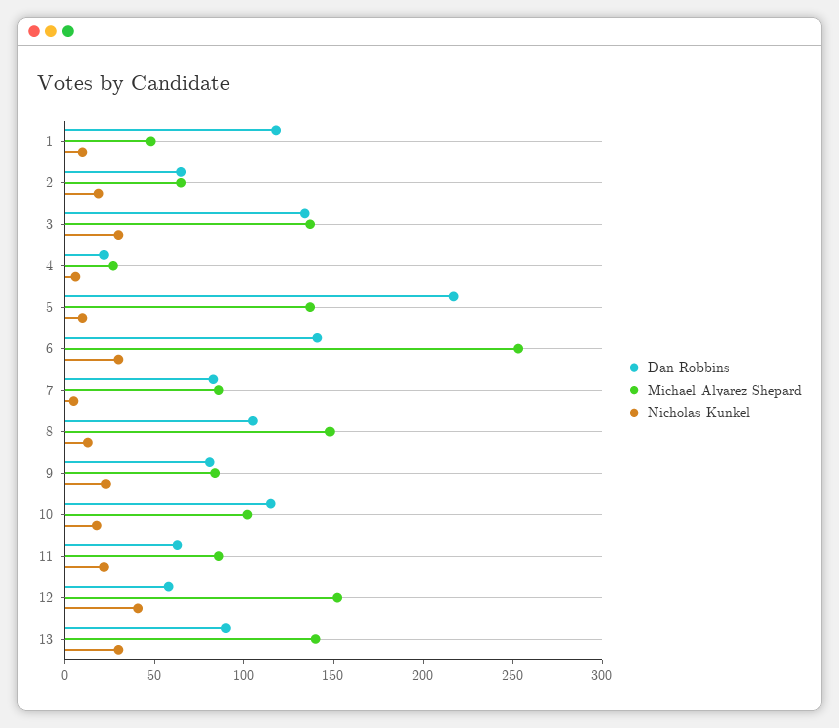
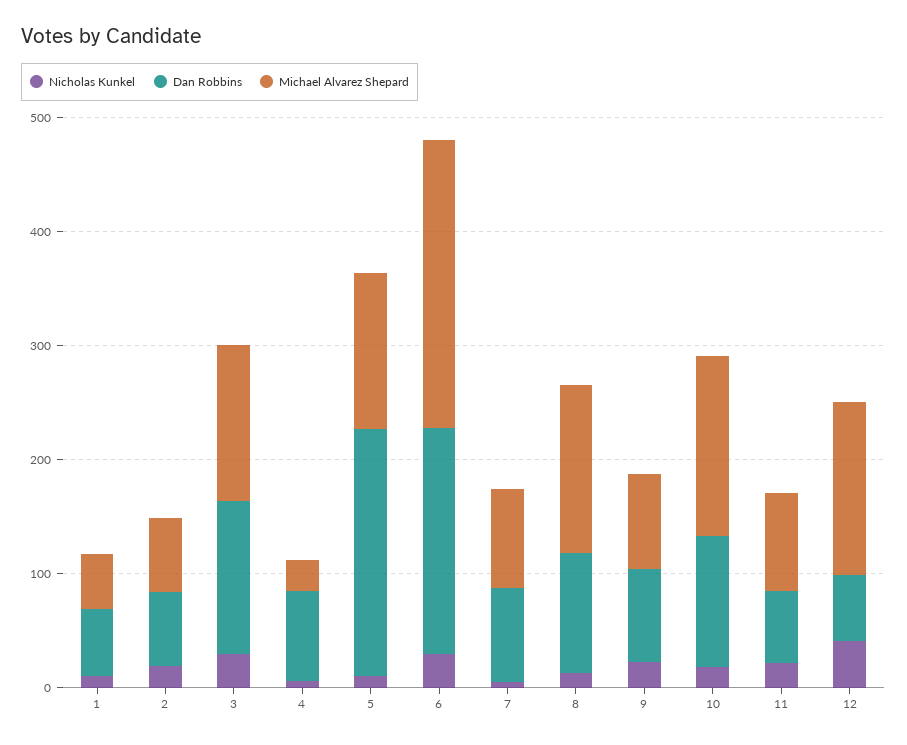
  {
    "Dan Robbins": {
-     "1": 120,
+     "1": 60,
      "2": 70,
      "3": 130,
-     "4": 20,
+     "4": 80,
      "5": 220,
-     "6": 140,
+     "6": 200,
      "7": 80,
      "8": 110,
      "9": 80,
      "10": 120,
      "11": 60,
-     "12": 60,
+     "12": 60
-     "13": 90
    },
    "Michael Alvarez Shepard": {
      "1": 50,
      "2": 70,
      "3": 140,
      "4": 30,
      "5": 140,
      "6": 250,
      "7": 90,
      "8": 150,
      "9": 80,
-     "10": 100,
+     "10": 160,
      "11": 90,
-     "12": 150,
+     "12": 150
-     "13": 140
    },
    "Nicholas Kunkel": {
      "1": 10,
      "2": 20,
      "3": 30,
      "4": 10,
      "5": 10,
      "6": 30,
      "7": 10,
      "8": 10,
      "9": 20,
      "10": 20,
      "11": 20,
-     "12": 40,
+     "12": 40
-     "13": 30
    }
  }

